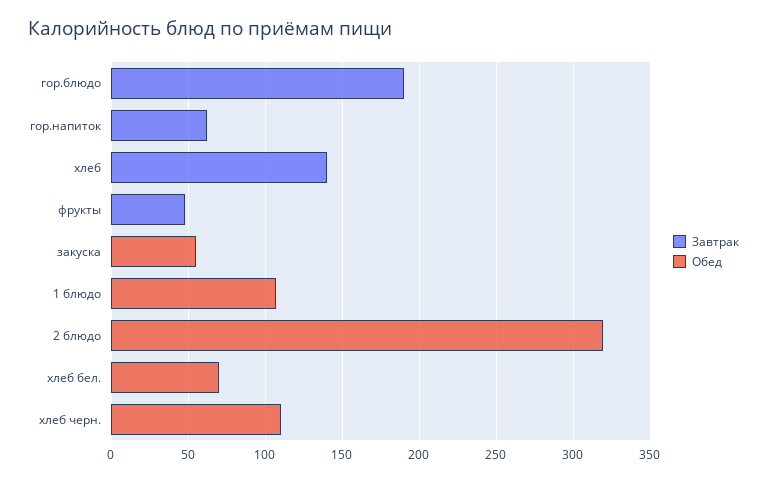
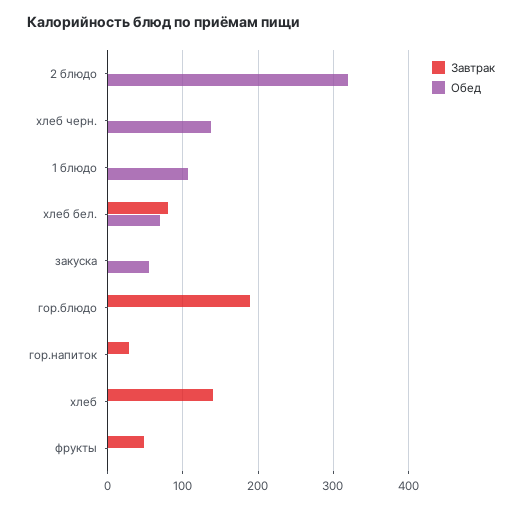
  {
    "Завтрак": {
      "гор.блюдо": 190,
-     "гор.напиток": 60,
+     "гор.напиток": 30,
      "хлеб": 140,
      "фрукты": 50,
      "закуска": 0,
      "1 блюдо": 0,
      "2 блюдо": 0,
-     "хлеб бел.": 0,
+     "хлеб бел.": 80,
      "хлеб черн.": 0
    },
    "Обед": {
      "гор.блюдо": 0,
      "гор.напиток": 0,
      "хлеб": 0,
      "фрукты": 0,
      "закуска": 50,
      "1 блюдо": 110,
      "2 блюдо": 320,
      "хлеб бел.": 70,
-     "хлеб черн.": 110
+     "хлеб черн.": 140
    }
  }

